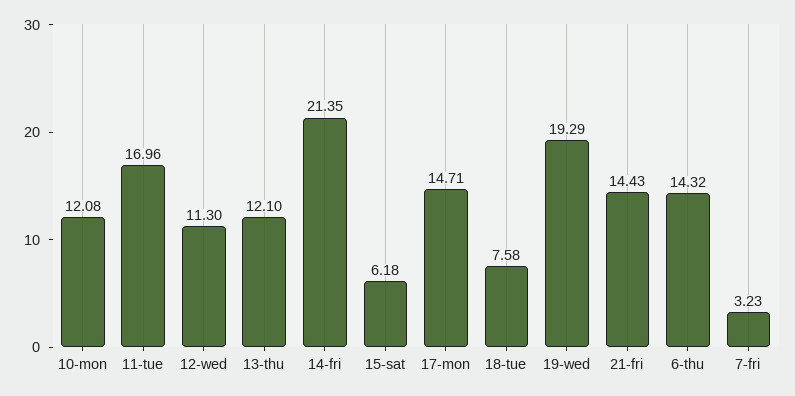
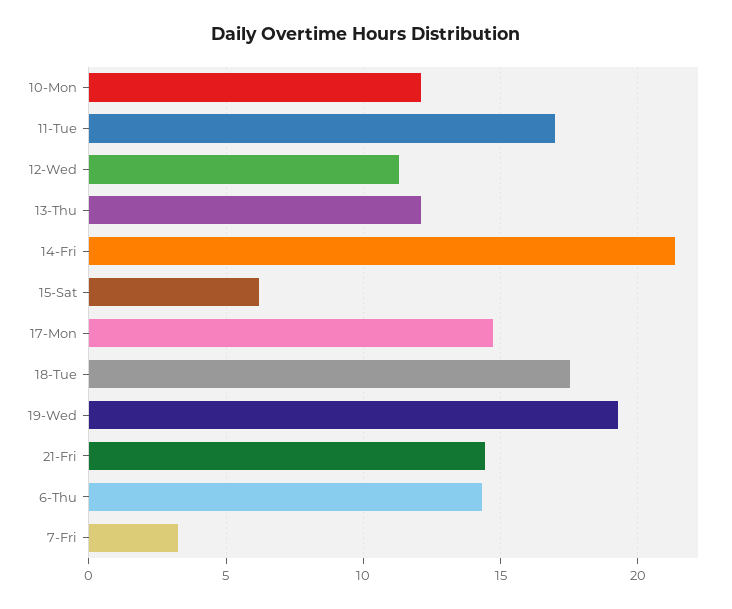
  {
    "10-mon": 12.08,
    "11-tue": 16.96,
    "12-wed": 11.3,
    "13-thu": 12.1,
    "14-fri": 21.35,
    "15-sat": 6.18,
    "17-mon": 14.71,
-   "18-tue": 7.58,
+   "18-tue": 17.5,
    "19-wed": 19.29,
    "21-fri": 14.43,
    "6-thu": 14.32,
    "7-fri": 3.23
  }

